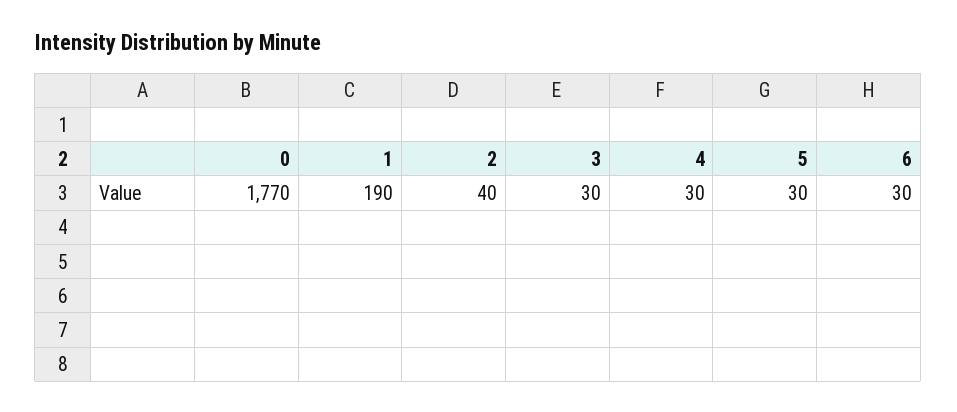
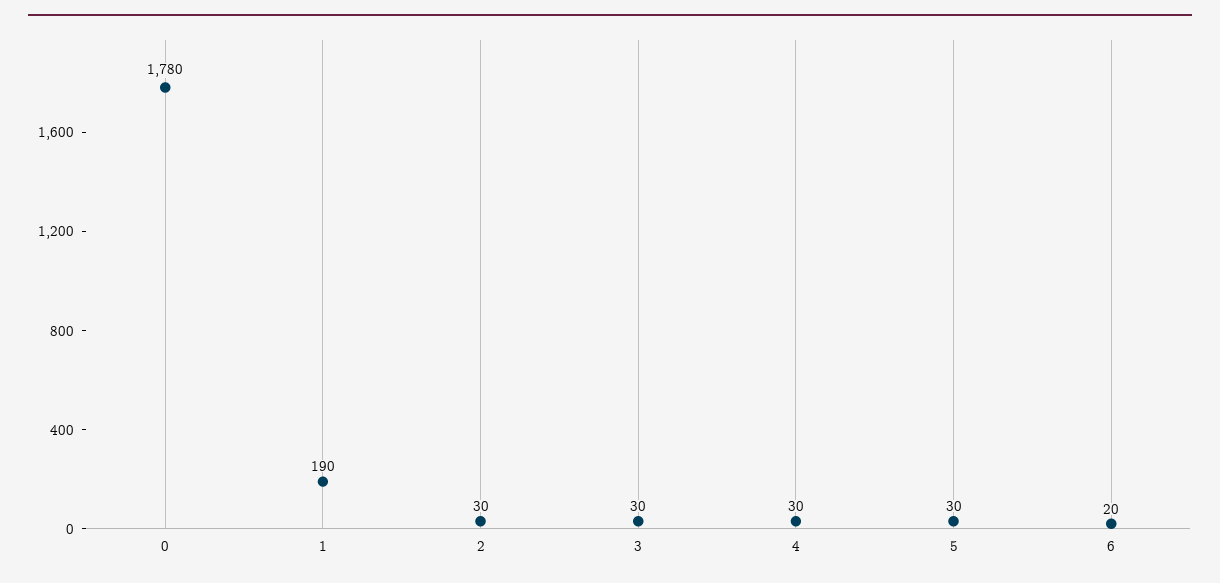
  {
-   "0": 1770,
+   "0": 1780,
    "1": 190,
-   "2": 40,
+   "2": 30,
    "3": 30,
    "4": 30,
    "5": 30,
-   "6": 30
+   "6": 20
  }

